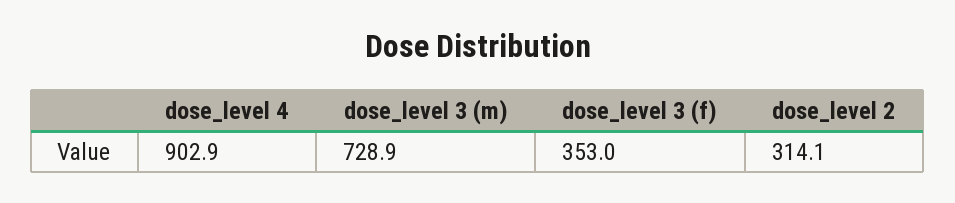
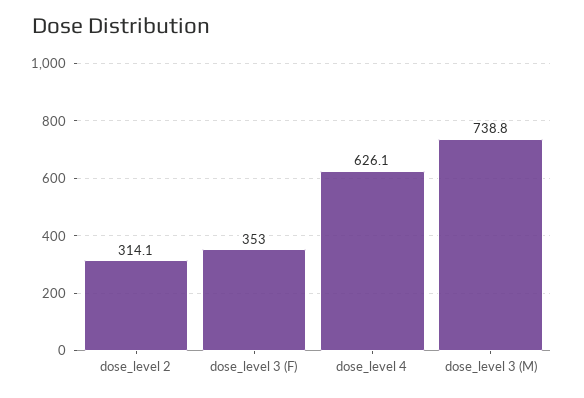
  {
-   "dose_level 4": 902.9,
+   "dose_level 4": 626.1,
-   "dose_level 3 (m)": 728.9,
+   "dose_level 3 (m)": 738.8,
    "dose_level 3 (f)": 353,
    "dose_level 2": 314.1
  }

